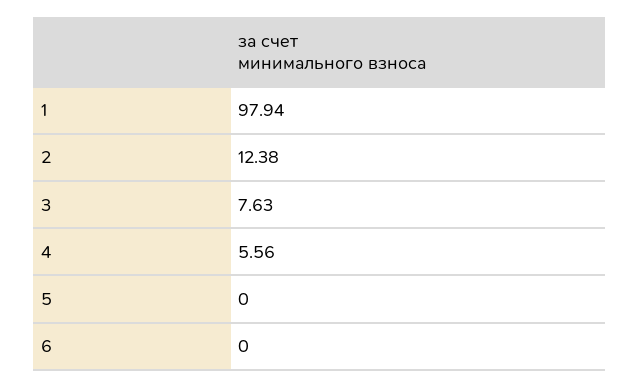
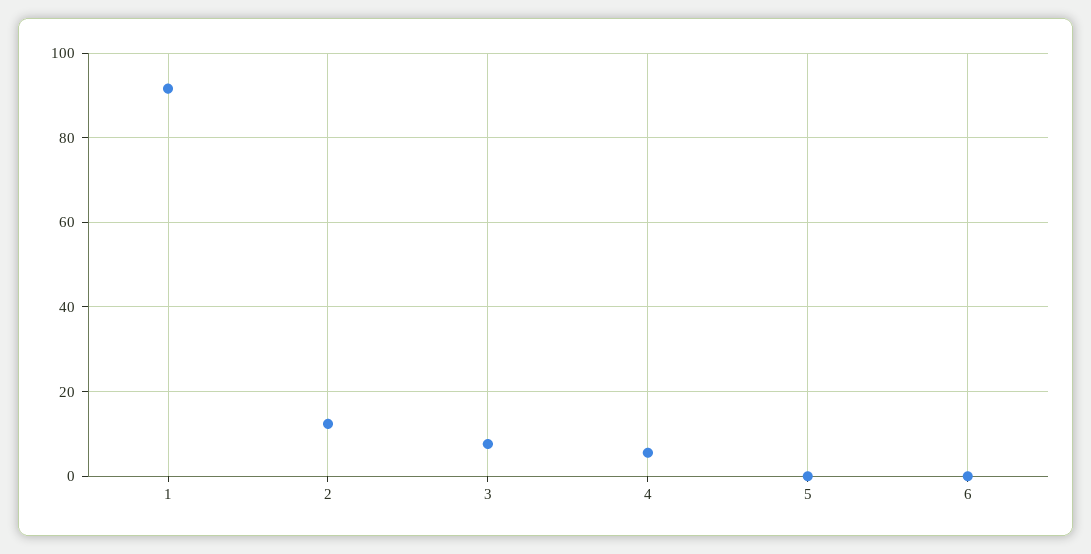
  {
-   "1": 97.94,
+   "1": 92,
    "2": 12.38,
    "3": 7.63,
    "4": 5.56,
    "5": 0,
    "6": 0
  }

